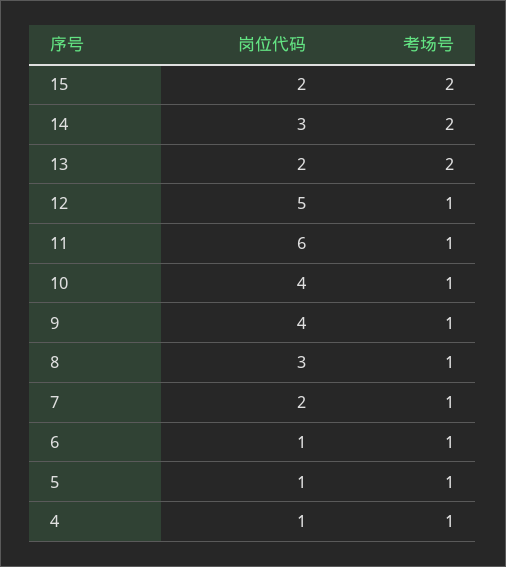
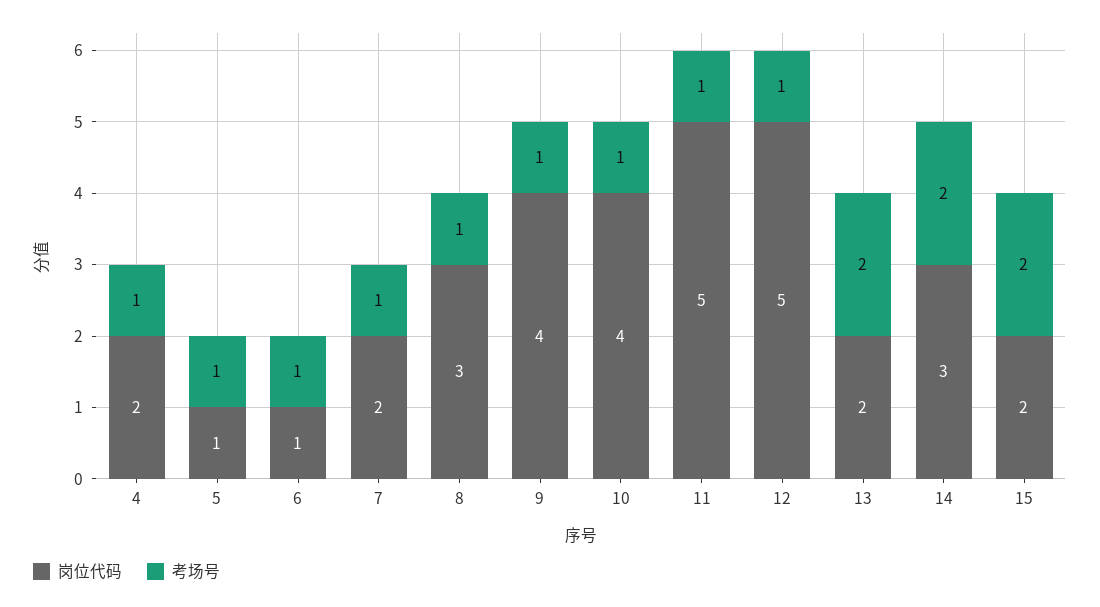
  {
    "岗位代码": {
      "15": 2,
      "14": 3,
      "13": 2,
      "12": 5,
-     "11": 6,
+     "11": 5,
      "10": 4,
      "9": 4,
      "8": 3,
      "7": 2,
      "6": 1,
      "5": 1,
-     "4": 1
+     "4": 2
    },
    "考场号": {
      "15": 2,
      "14": 2,
      "13": 2,
      "12": 1,
      "11": 1,
      "10": 1,
      "9": 1,
      "8": 1,
      "7": 1,
      "6": 1,
      "5": 1,
      "4": 1
    }
  }

